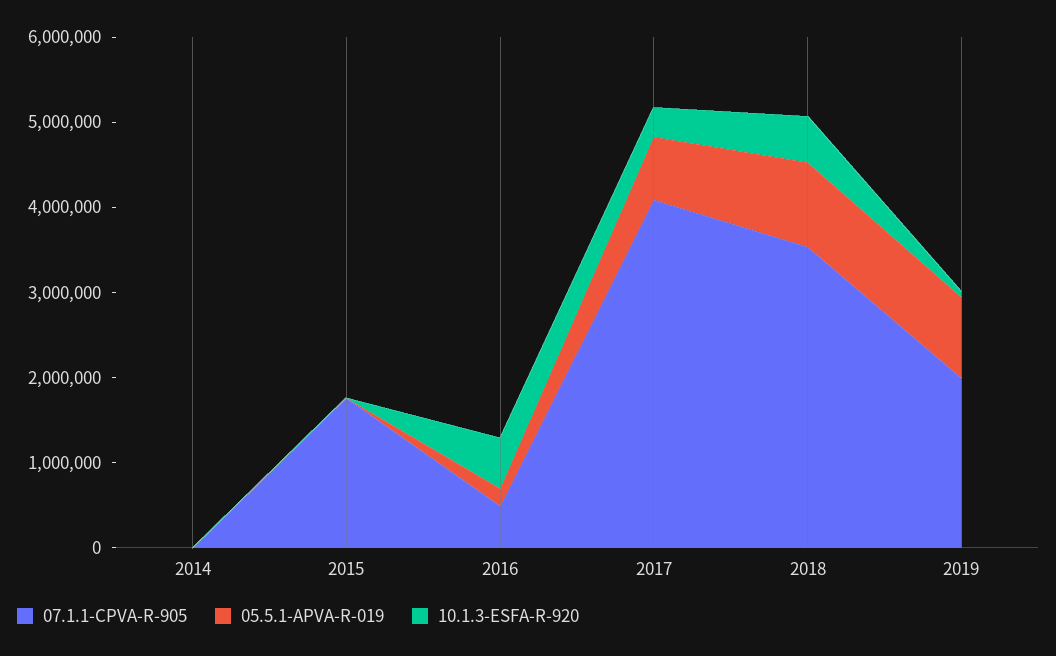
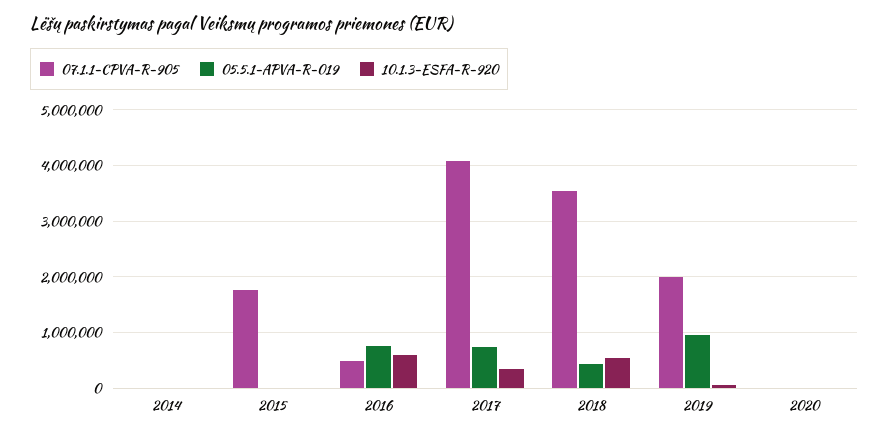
  {
    "07.1.1-CPVA-R-905": {
      "2014": 0,
      "2015": 1800000,
      "2016": 400000,
      "2017": 4000000,
      "2018": 3600000,
-     "2019": 2000000
+     "2019": 2000000,
+     "2020": 0
    },
    "05.5.1-APVA-R-019": {
      "2014": 0,
      "2015": 0,
-     "2016": 200000,
+     "2016": 800000,
      "2017": 800000,
-     "2018": 1000000,
+     "2018": 400000,
-     "2019": 1000000
+     "2019": 1000000,
+     "2020": 0
    },
    "10.1.3-ESFA-R-920": {
      "2014": 0,
      "2015": 0,
      "2016": 600000,
      "2017": 400000,
      "2018": 600000,
-     "2019": 0
+     "2019": 0,
+     "2020": 0
    }
  }

